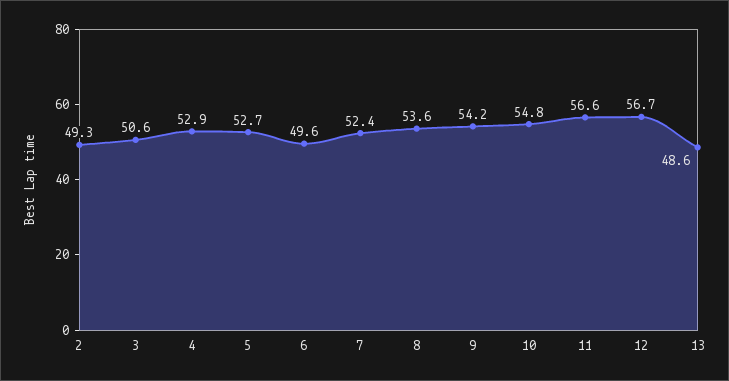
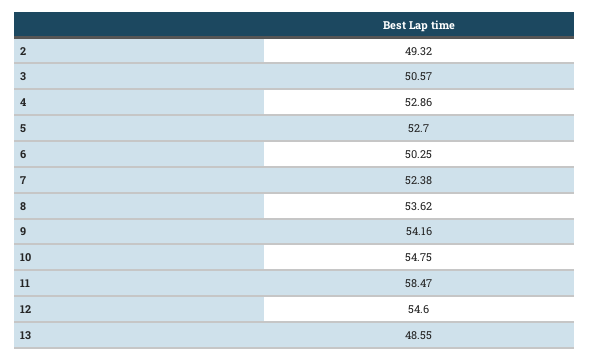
  {
    "2": 49.32,
    "3": 50.57,
    "4": 52.86,
    "5": 52.7,
-   "6": 49.6,
+   "6": 50.25,
    "7": 52.38,
    "8": 53.62,
    "9": 54.16,
    "10": 54.75,
-   "11": 56.6,
+   "11": 58.47,
-   "12": 56.7,
+   "12": 54.6,
    "13": 48.55
  }

